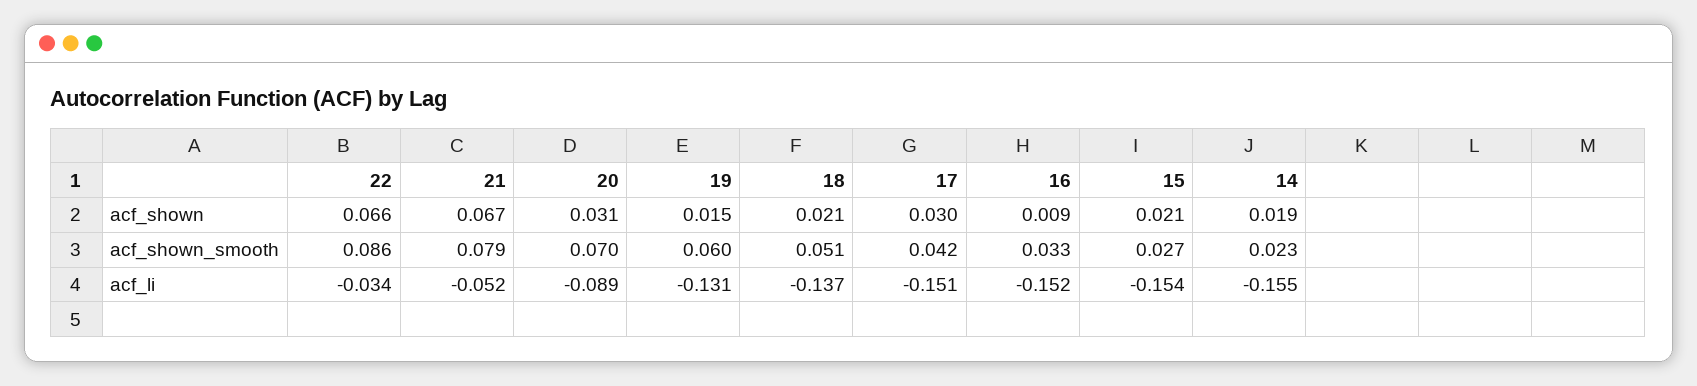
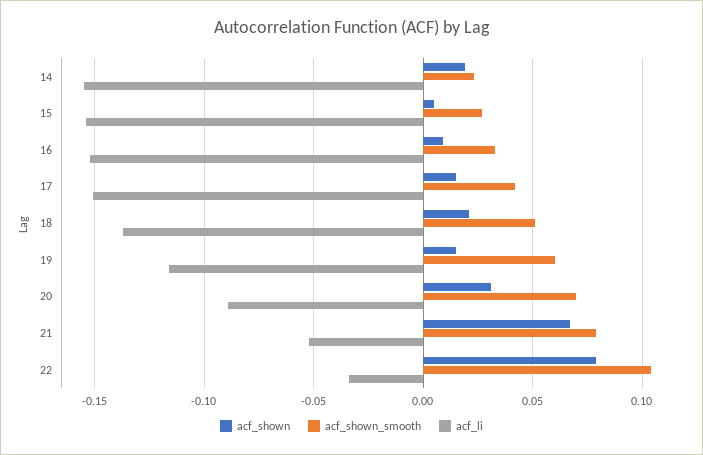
  {
    "acf_shown": {
-     "22": 0.066,
+     "22": 0.08,
      "21": 0.067,
      "20": 0.031,
      "19": 0.015,
      "18": 0.021,
-     "17": 0.03,
+     "17": 0.015,
      "16": 0.009,
-     "15": 0.021,
+     "15": 0.005,
      "14": 0.019
    },
    "acf_shown_smooth": {
-     "22": 0.086,
+     "22": 0.105,
      "21": 0.079,
      "20": 0.07,
      "19": 0.06,
      "18": 0.051,
      "17": 0.042,
      "16": 0.033,
      "15": 0.027,
      "14": 0.023
    },
    "acf_li": {
      "22": -0.034,
      "21": -0.052,
      "20": -0.089,
-     "19": -0.131,
+     "19": -0.115,
      "18": -0.137,
      "17": -0.151,
      "16": -0.152,
      "15": -0.154,
      "14": -0.155
    }
  }

